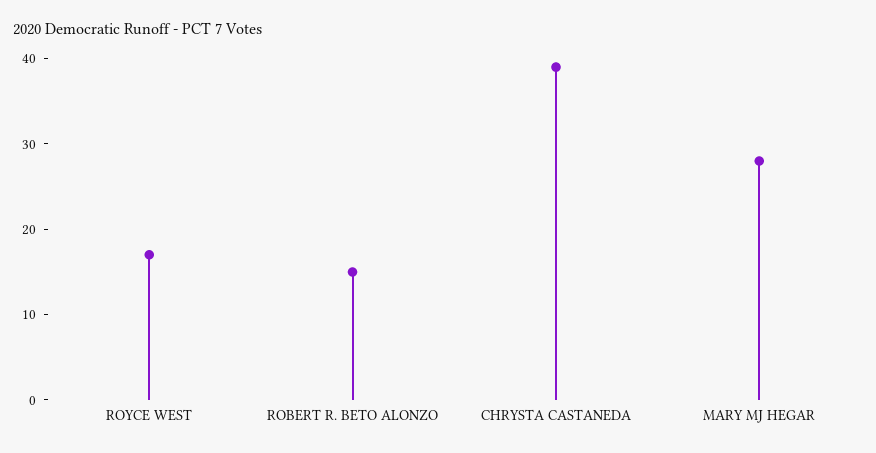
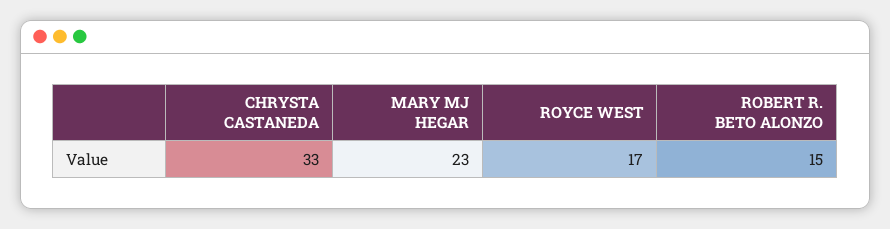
  {
    "ROYCE WEST": 17,
    "ROBERT R. BETO ALONZO": 15,
-   "CHRYSTA CASTANEDA": 39,
+   "CHRYSTA CASTANEDA": 33,
-   "MARY MJ HEGAR": 28
+   "MARY MJ HEGAR": 23
  }

